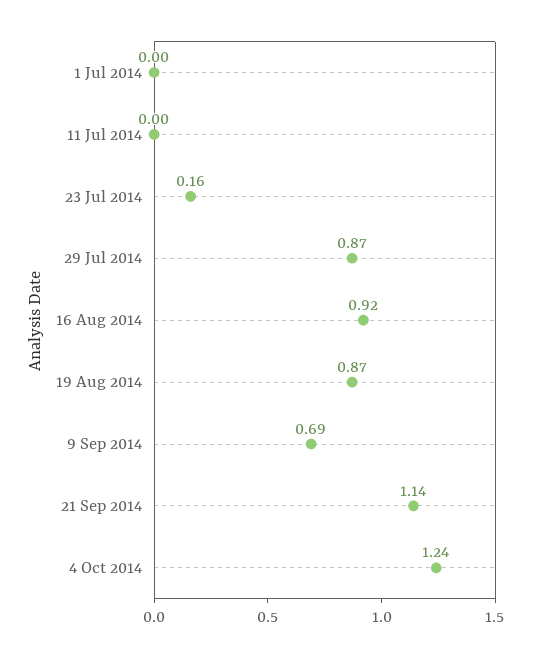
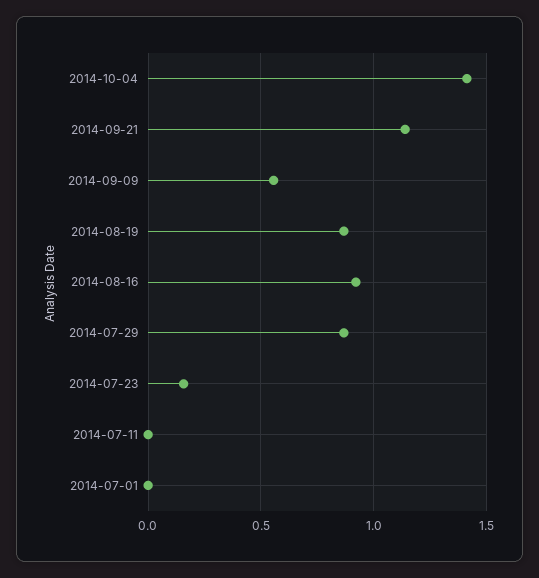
  {
    "1 Jul 2014": 0,
    "11 Jul 2014": 0,
    "23 Jul 2014": 0.16,
    "29 Jul 2014": 0.87,
    "16 Aug 2014": 0.92,
    "19 Aug 2014": 0.87,
-   "9 Sep 2014": 0.69,
+   "9 Sep 2014": 0.55,
    "21 Sep 2014": 1.14,
-   "4 Oct 2014": 1.24
+   "4 Oct 2014": 1.4
  }

